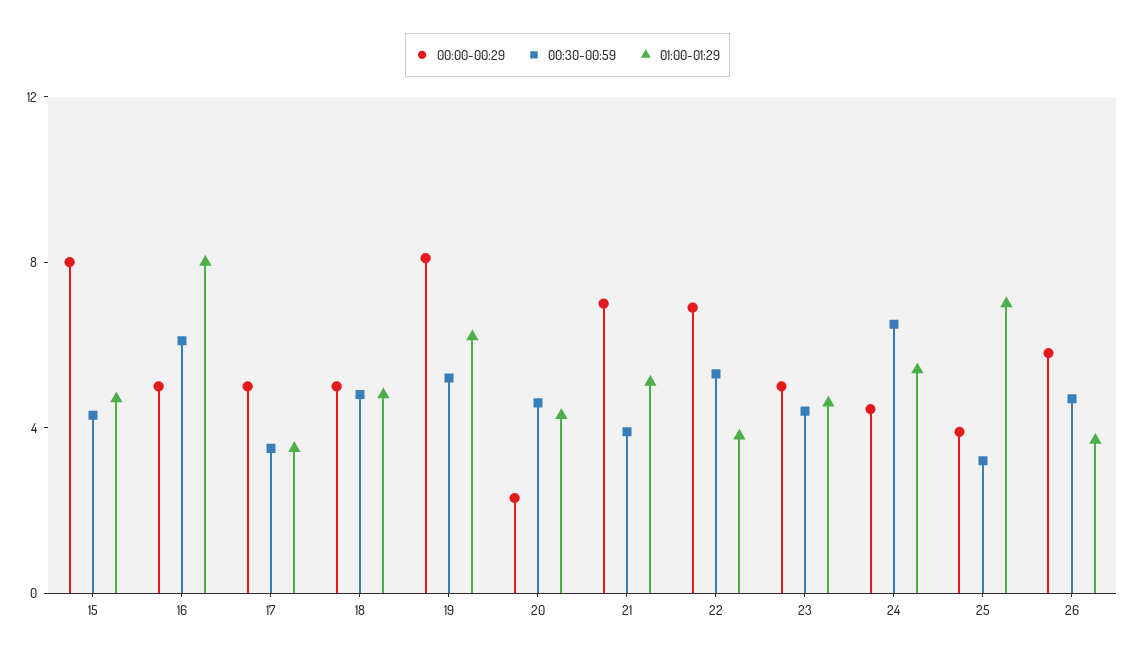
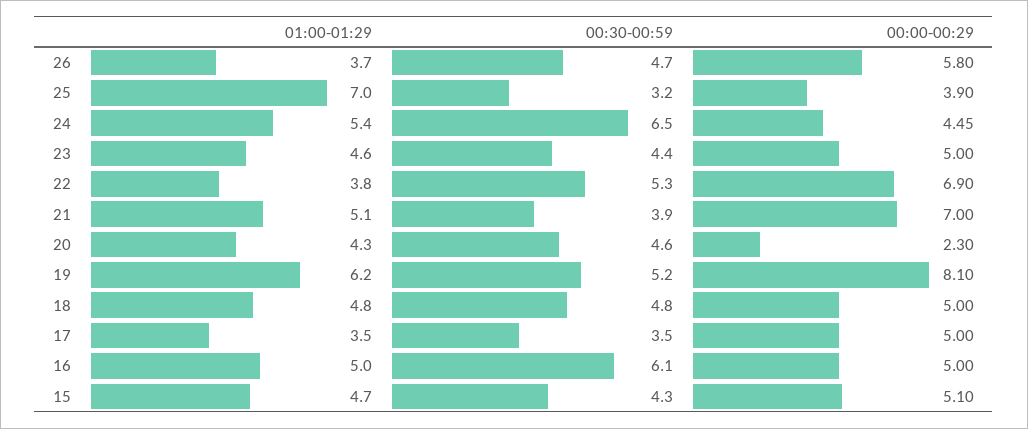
  {
    "00:00-00:29": {
-     "15": 8,
+     "15": 5.1,
      "16": 5,
      "17": 5,
      "18": 5,
      "19": 8.1,
      "20": 2.3,
      "21": 7,
      "22": 6.9,
      "23": 5,
      "24": 4.45,
      "25": 3.9,
      "26": 5.8
    },
    "00:30-00:59": {
      "15": 4.3,
      "16": 6.1,
      "17": 3.5,
      "18": 4.8,
      "19": 5.2,
      "20": 4.6,
      "21": 3.9,
      "22": 5.3,
      "23": 4.4,
      "24": 6.5,
      "25": 3.2,
      "26": 4.7
    },
    "01:00-01:29": {
      "15": 4.7,
-     "16": 8,
+     "16": 5,
      "17": 3.5,
      "18": 4.8,
      "19": 6.2,
      "20": 4.3,
      "21": 5.1,
      "22": 3.8,
      "23": 4.6,
      "24": 5.4,
      "25": 7,
      "26": 3.7
    }
  }

